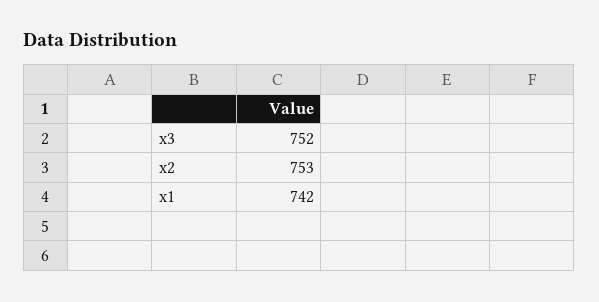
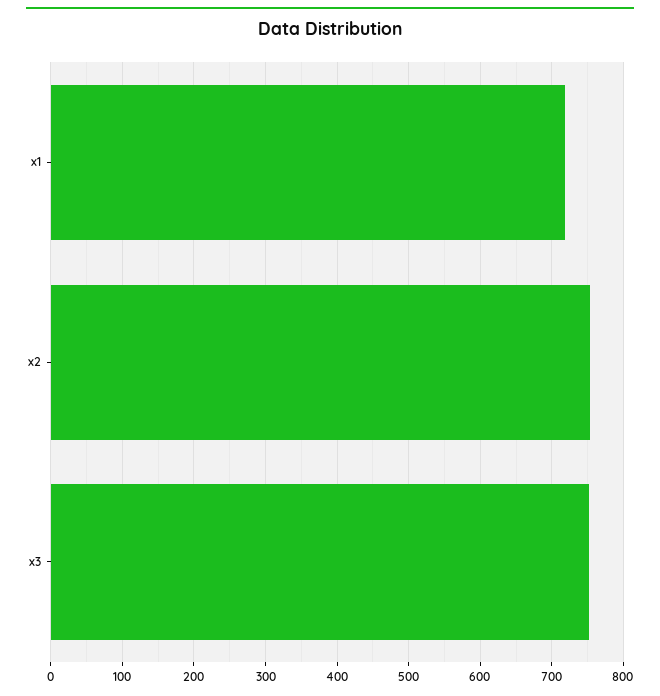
  {
    "x3": 752,
    "x2": 753,
-   "x1": 742
+   "x1": 720
  }

